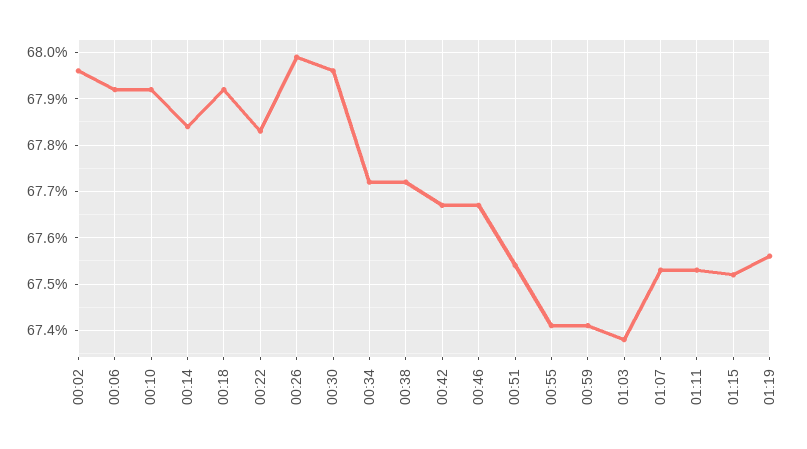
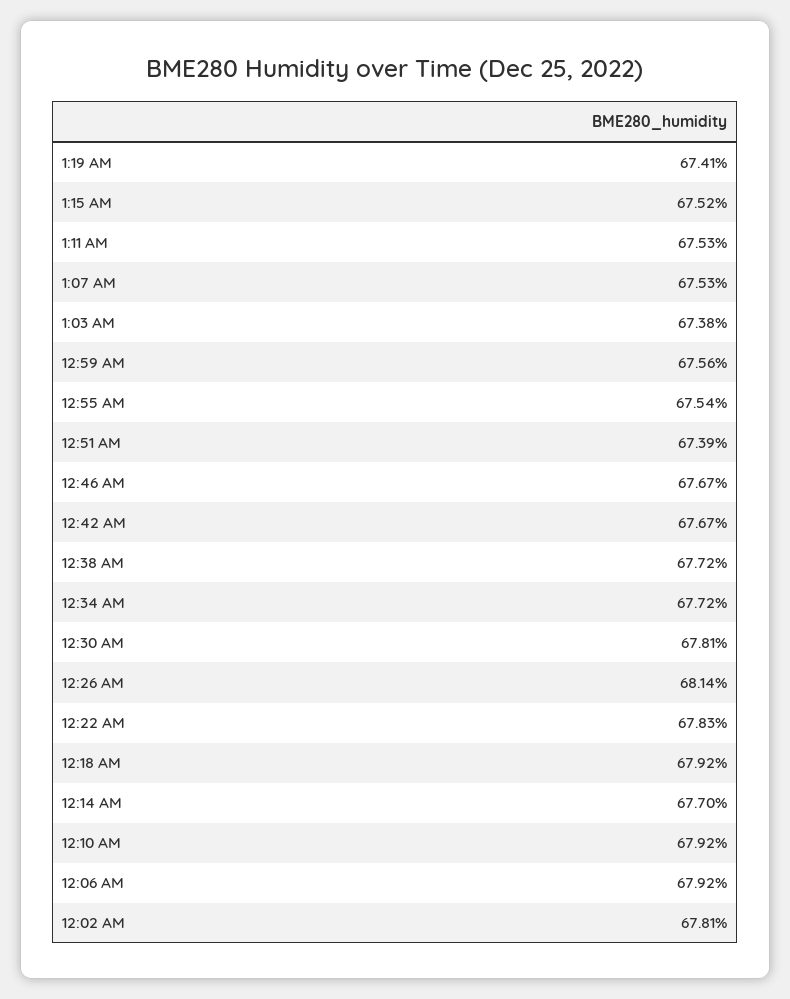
  {
-   "00:02": 67.95,
+   "00:02": 67.81,
    "00:06": 67.92,
    "00:10": 67.92,
-   "00:14": 67.85,
+   "00:14": 67.7,
    "00:18": 67.92,
    "00:22": 67.83,
-   "00:26": 68,
+   "00:26": 68.14,
-   "00:30": 67.95,
+   "00:30": 67.81,
    "00:34": 67.72,
    "00:38": 67.72,
    "00:42": 67.67,
    "00:46": 67.67,
-   "00:51": 67.55,
+   "00:51": 67.39,
-   "00:55": 67.4,
+   "00:55": 67.54,
-   "00:59": 67.4,
+   "00:59": 67.56,
    "01:03": 67.38,
    "01:07": 67.53,
    "01:11": 67.53,
    "01:15": 67.52,
-   "01:19": 67.55
+   "01:19": 67.41
  }

